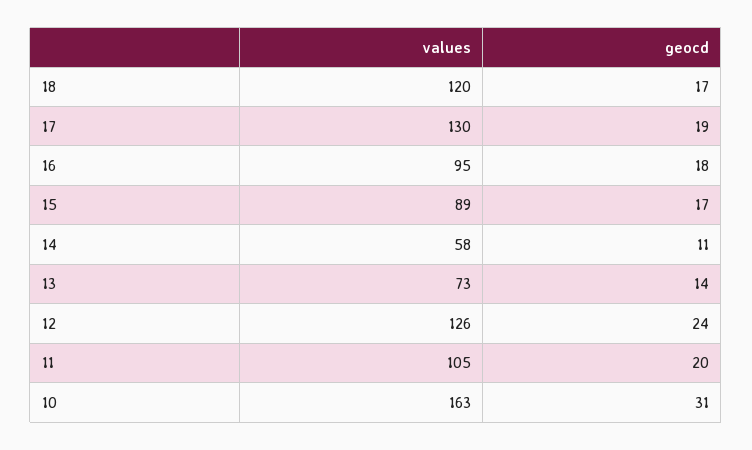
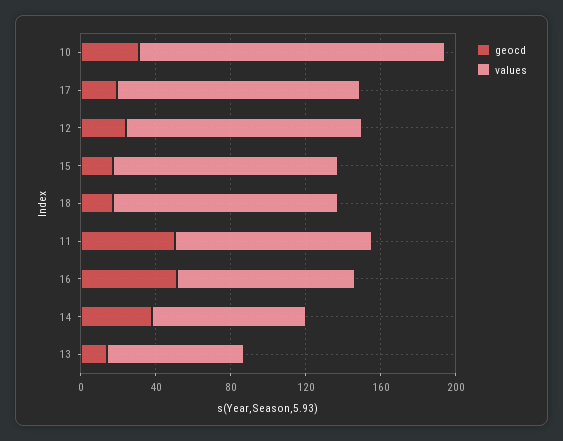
  {
    "values": {
      "18": 120,
      "17": 130,
      "16": 95,
-     "15": 89,
+     "15": 120,
-     "14": 58,
+     "14": 80,
      "13": 73,
      "12": 126,
      "11": 105,
      "10": 163
    },
    "geocd": {
      "18": 17,
      "17": 19,
-     "16": 18,
+     "16": 50,
      "15": 17,
-     "14": 11,
+     "14": 40,
      "13": 14,
      "12": 24,
-     "11": 20,
+     "11": 50,
      "10": 31
    }
  }

